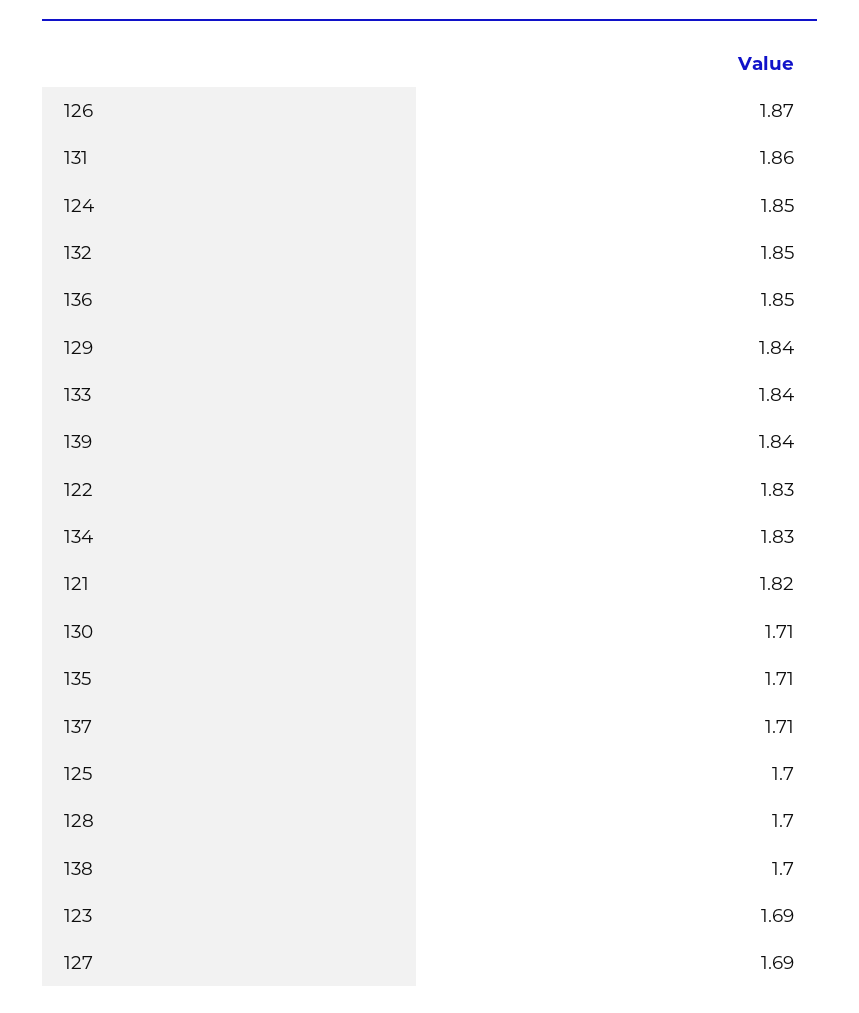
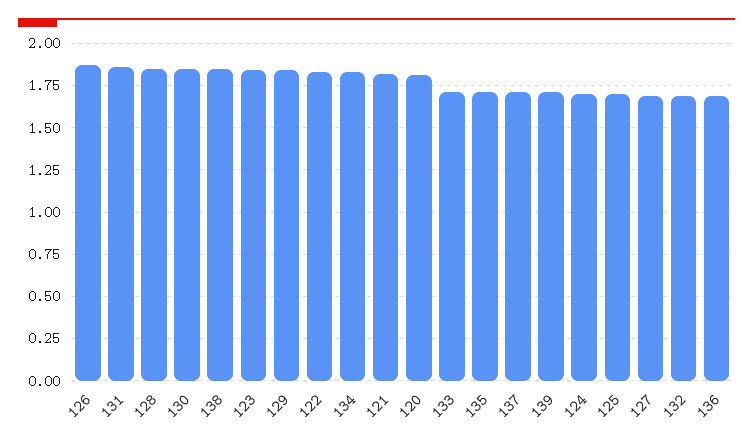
  {
    "126": 1.87,
    "131": 1.86,
-   "124": 1.85,
+   "124": 1.7,
-   "132": 1.85,
+   "132": 1.7,
-   "136": 1.85,
+   "136": 1.7,
    "129": 1.84,
-   "133": 1.84,
+   "133": 1.7,
-   "139": 1.84,
+   "139": 1.7,
    "122": 1.83,
    "134": 1.83,
    "121": 1.82,
-   "130": 1.71,
+   "130": 1.85,
    "135": 1.71,
    "137": 1.71,
    "125": 1.7,
-   "128": 1.7,
+   "128": 1.85,
-   "138": 1.7,
+   "138": 1.85,
-   "123": 1.69,
+   "123": 1.85,
-   "127": 1.69
+   "127": 1.69,
+   "120": 1.8
  }

